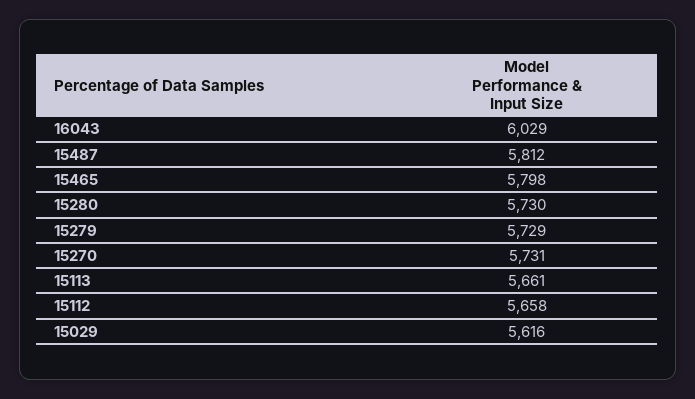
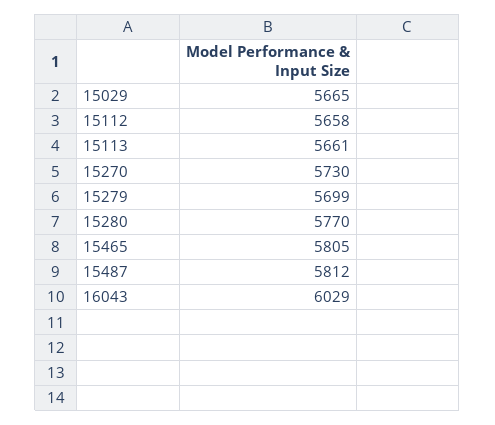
  {
    "16043": 6029,
    "15487": 5812,
-   "15465": 5798,
+   "15465": 5805,
-   "15280": 5730,
+   "15280": 5770,
-   "15279": 5729,
+   "15279": 5699,
-   "15270": 5731,
+   "15270": 5730,
    "15113": 5661,
    "15112": 5658,
-   "15029": 5616
+   "15029": 5665
  }

